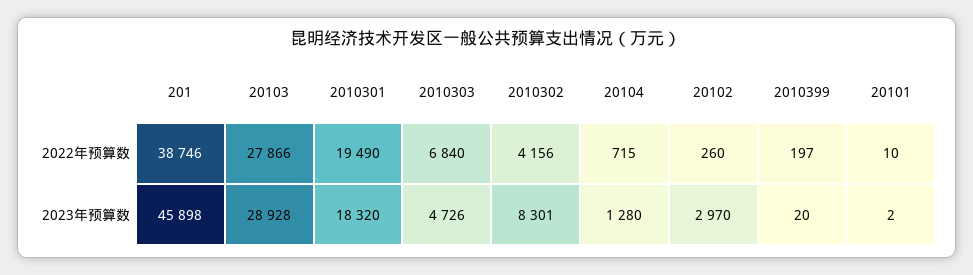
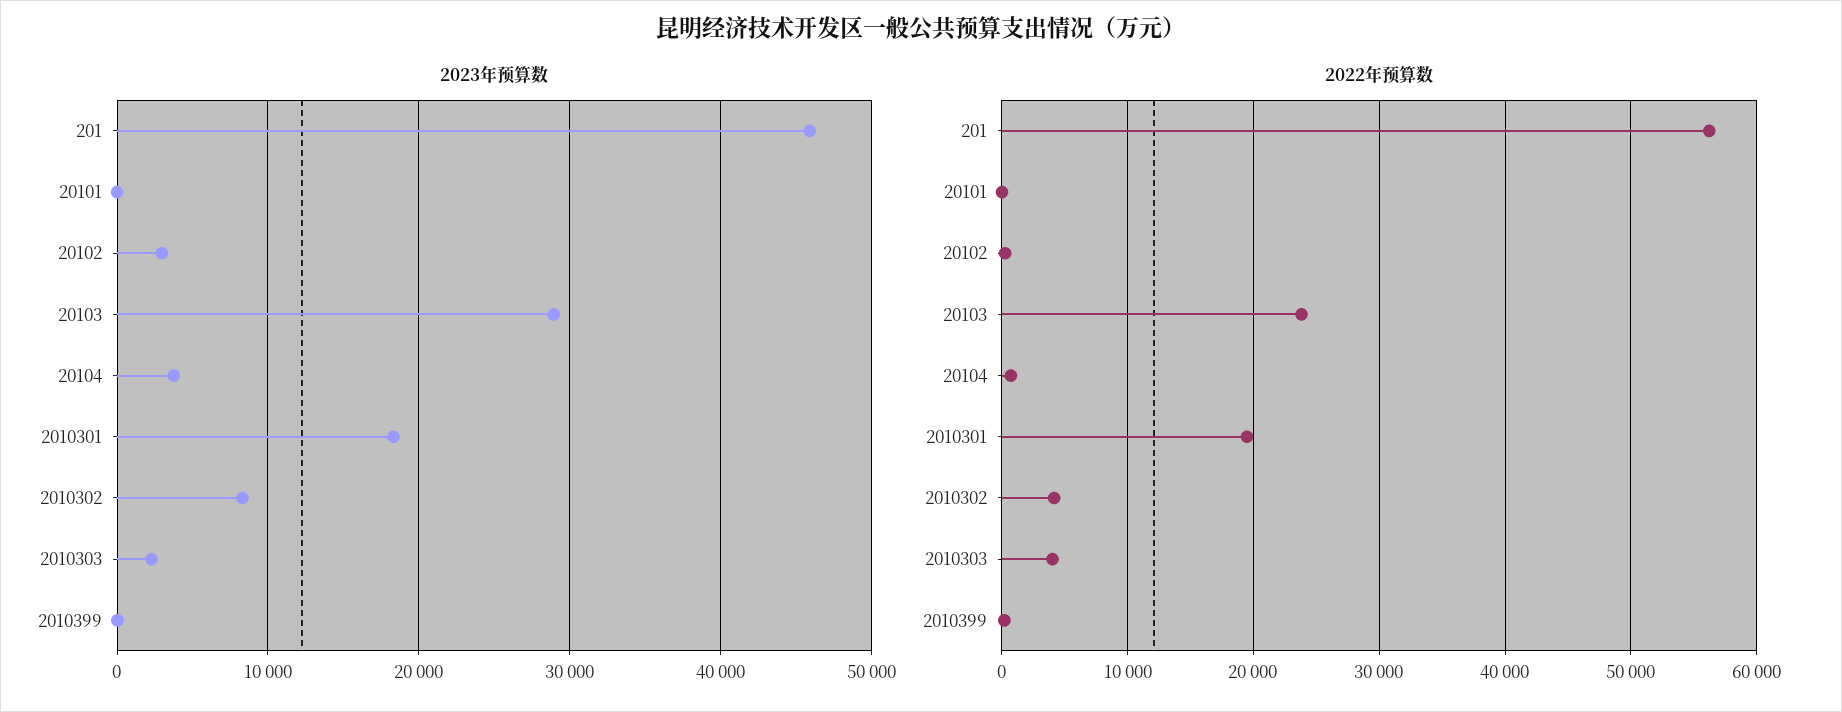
  {
    "2022年预算数": {
-     "201": 38746,
+     "201": 56000,
-     "20103": 27866,
+     "20103": 24000,
      "2010301": 19490,
-     "2010303": 6840,
+     "2010303": 4000,
      "2010302": 4156,
      "20104": 715,
      "20102": 260,
      "2010399": 197,
      "20101": 10
    },
    "2023年预算数": {
      "201": 45898,
      "20103": 28928,
      "2010301": 18320,
-     "2010303": 4726,
+     "2010303": 2000,
      "2010302": 8301,
-     "20104": 1280,
+     "20104": 4000,
      "20102": 2970,
      "2010399": 20,
      "20101": 2
    }
  }

